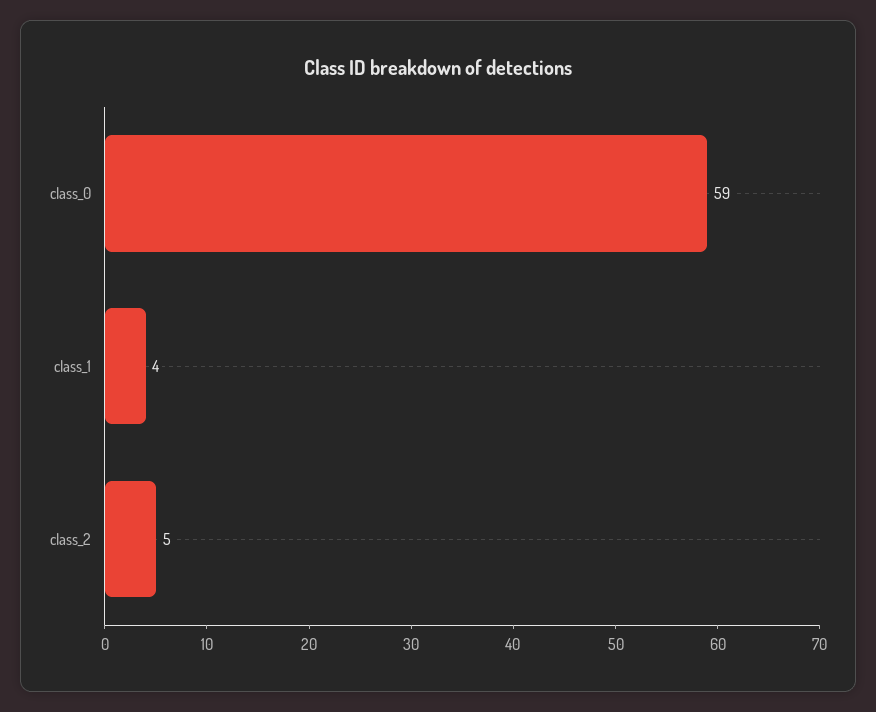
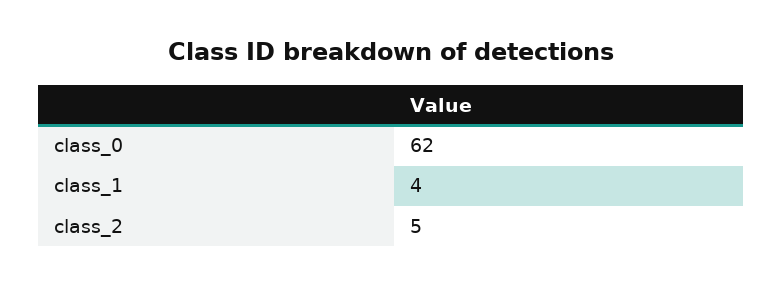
  {
-   "class_0": 59,
+   "class_0": 62,
    "class_1": 4,
    "class_2": 5
  }

